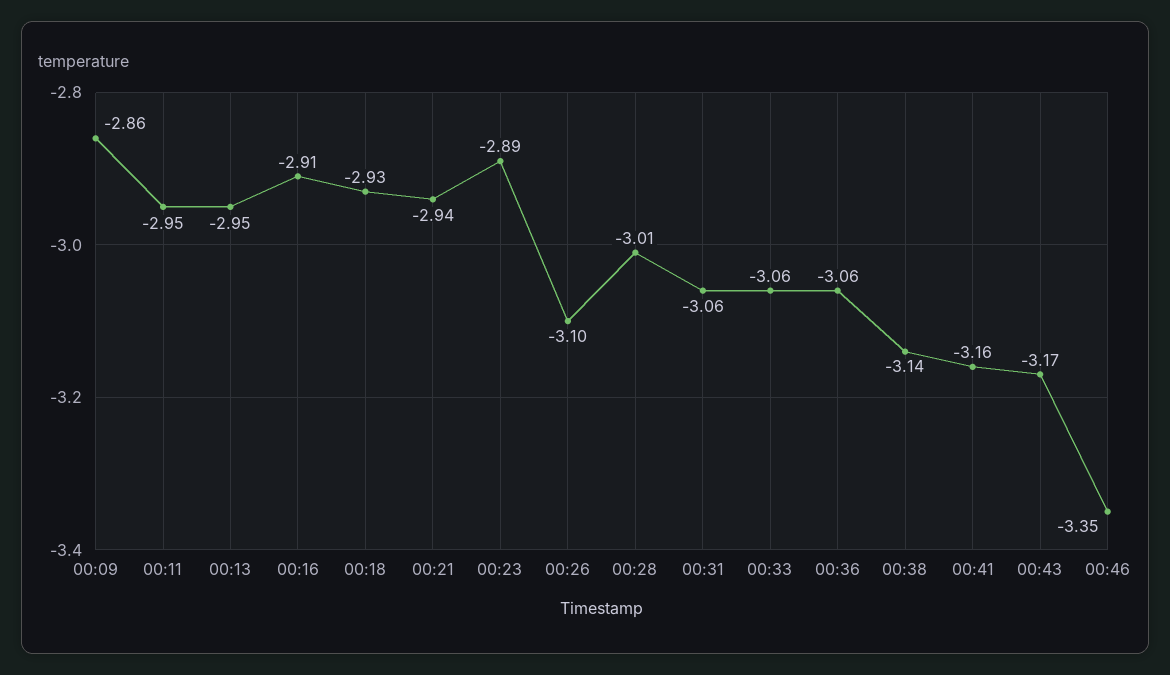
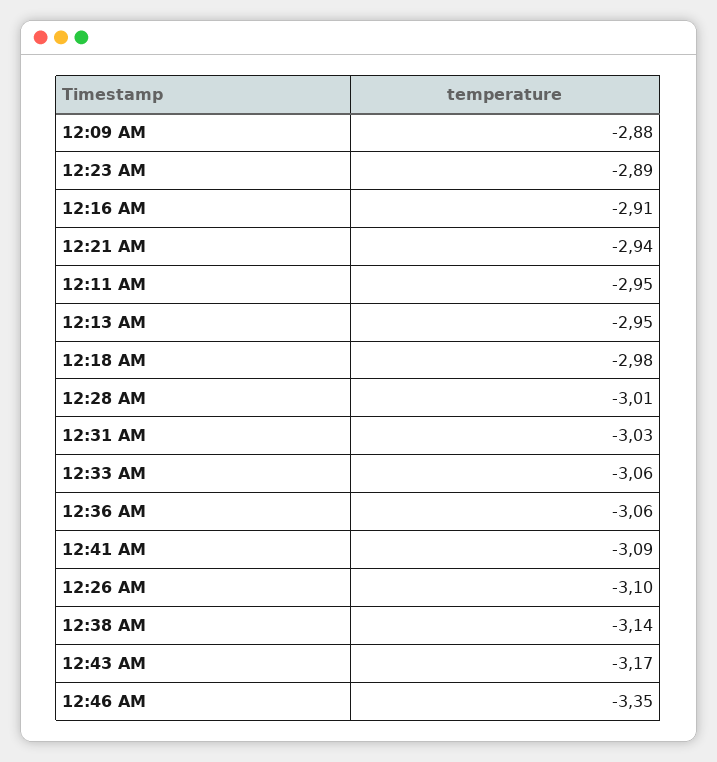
  {
-   "00:09": -2.86,
+   "00:09": -2.88,
    "00:11": -2.95,
    "00:13": -2.95,
    "00:16": -2.91,
-   "00:18": -2.93,
+   "00:18": -2.98,
    "00:21": -2.94,
    "00:23": -2.89,
    "00:26": -3.1,
    "00:28": -3.01,
-   "00:31": -3.06,
+   "00:31": -3.03,
    "00:33": -3.06,
    "00:36": -3.06,
    "00:38": -3.14,
-   "00:41": -3.16,
+   "00:41": -3.09,
    "00:43": -3.17,
    "00:46": -3.35
  }

